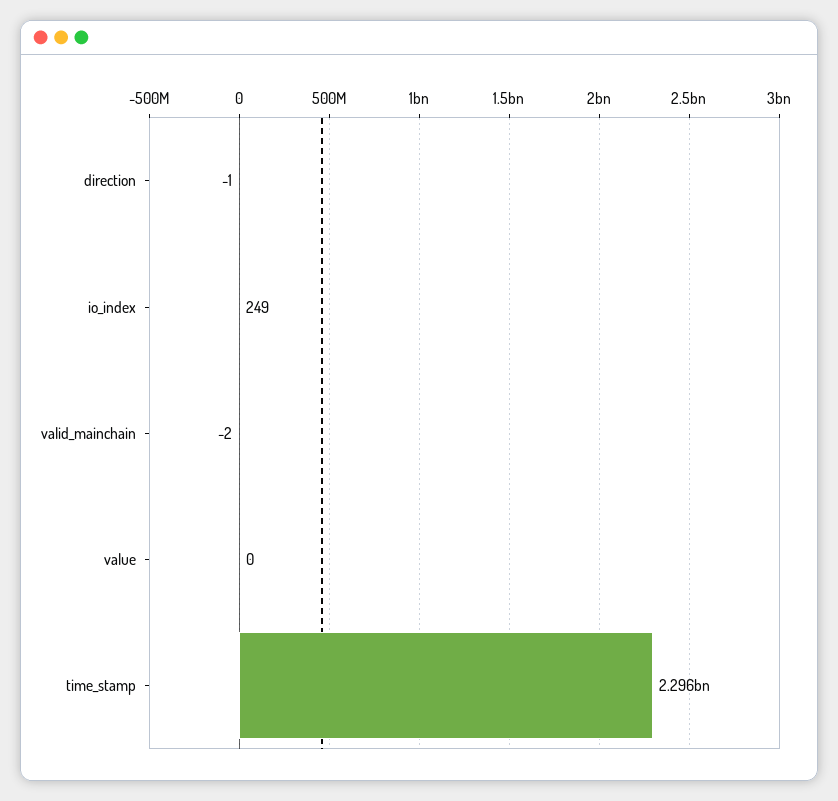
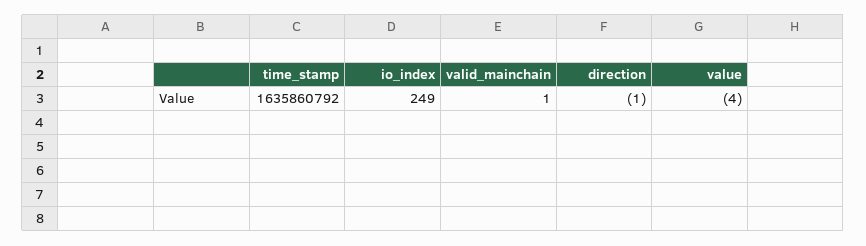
  {
    "direction": -1,
    "io_index": 249,
-   "valid_mainchain": -2,
+   "valid_mainchain": 1,
-   "value": 0,
+   "value": -4,
-   "time_stamp": 2296000000
+   "time_stamp": 1635860792
  }

